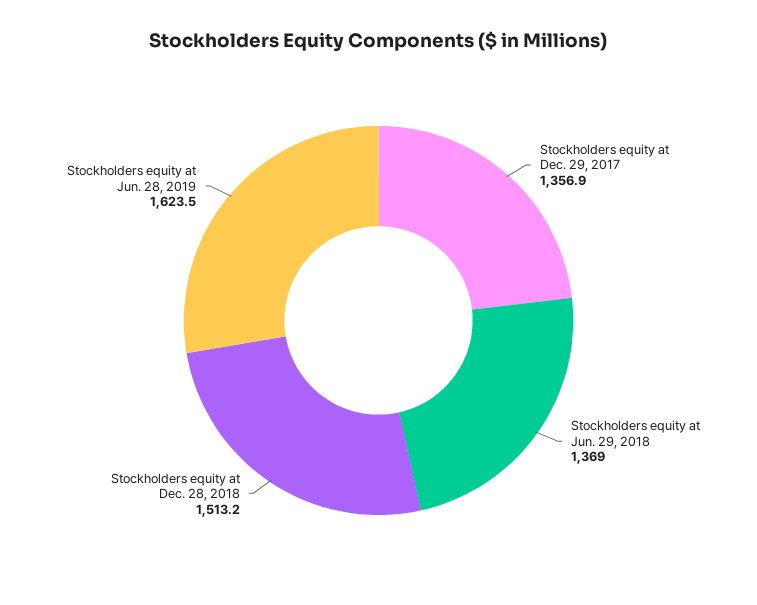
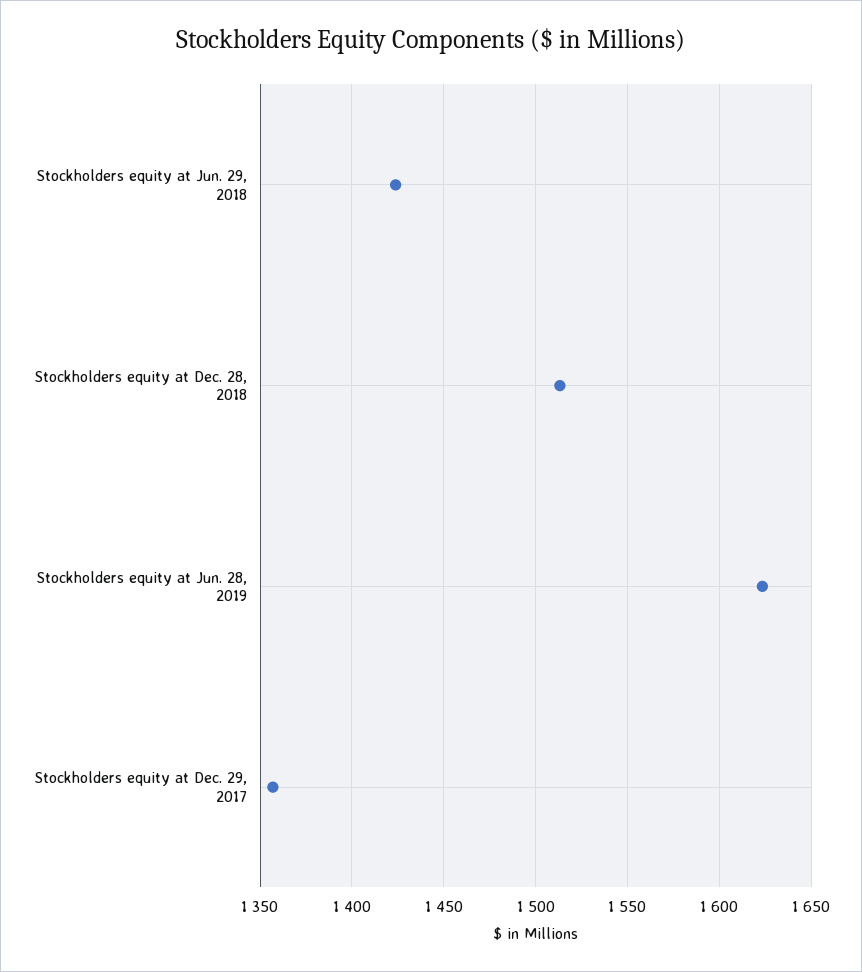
  {
    "Stockholders equity at Dec. 29, 2017": 1356.9,
-   "Stockholders equity at Jun. 29, 2018": 1369,
+   "Stockholders equity at Jun. 29, 2018": 1425,
    "Stockholders equity at Dec. 28, 2018": 1513.2,
    "Stockholders equity at Jun. 28, 2019": 1623.5
  }

